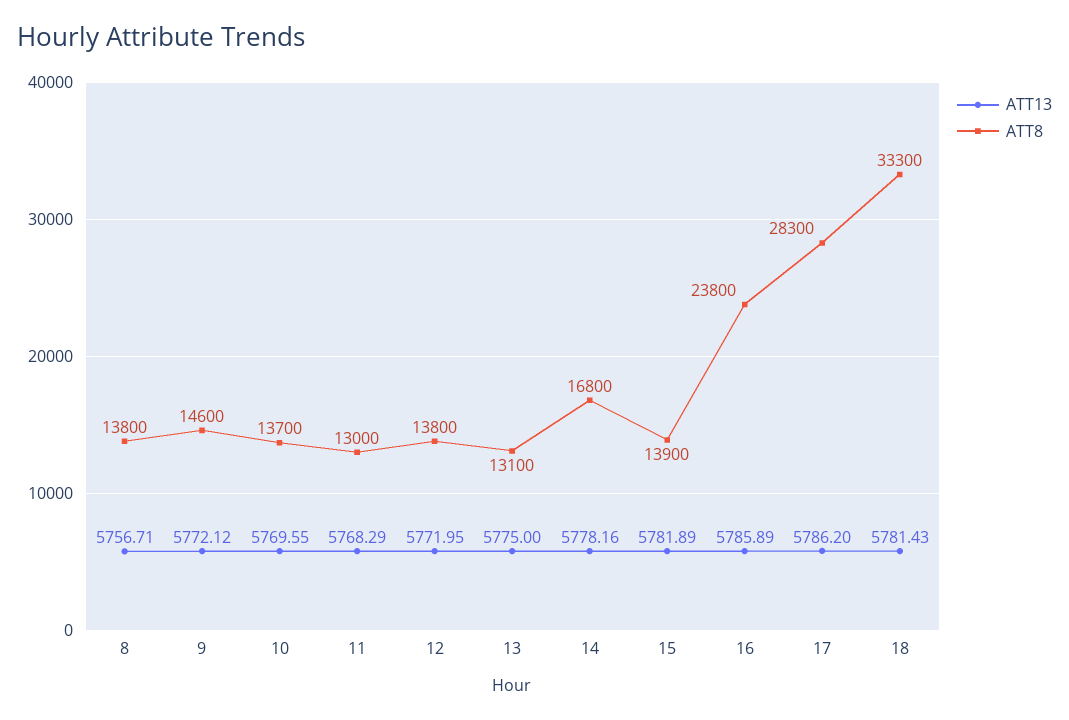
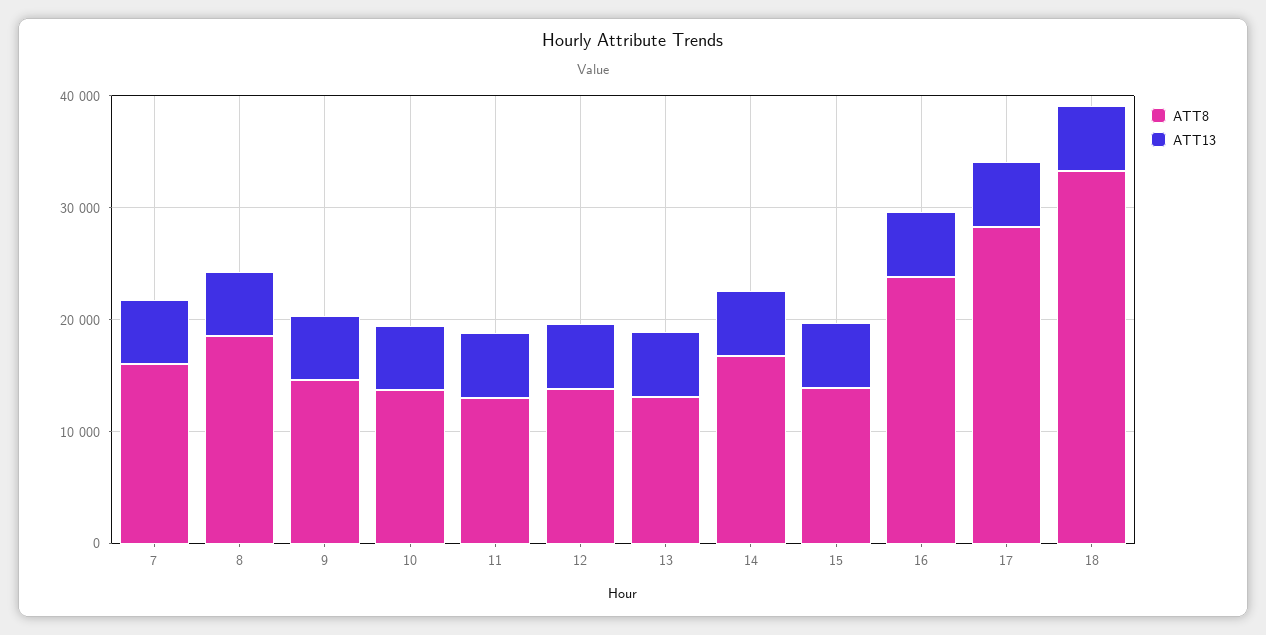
  {
    "ATT13": {
      "8": 5756.71,
      "9": 5772.12,
      "10": 5769.55,
      "11": 5768.29,
      "12": 5771.95,
      "13": 5775,
      "14": 5778.16,
      "15": 5781.89,
      "16": 5785.89,
      "17": 5786.2,
-     "18": 5781.43
+     "18": 5781.43,
+     "7": 6000
    },
    "ATT8": {
-     "8": 13800,
+     "8": 18000,
      "9": 14600,
      "10": 13700,
      "11": 13000,
      "12": 13800,
      "13": 13100,
      "14": 16800,
      "15": 13900,
      "16": 23800,
      "17": 28300,
-     "18": 33300
+     "18": 33300,
+     "7": 16000
    }
  }

